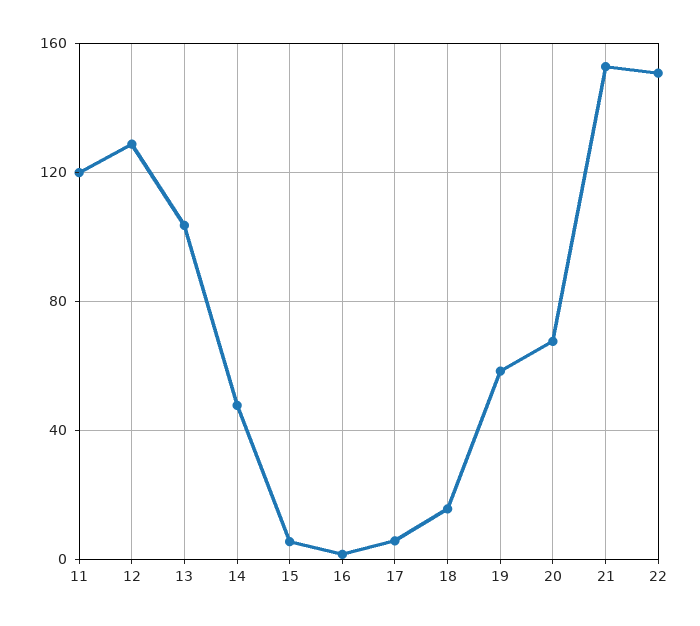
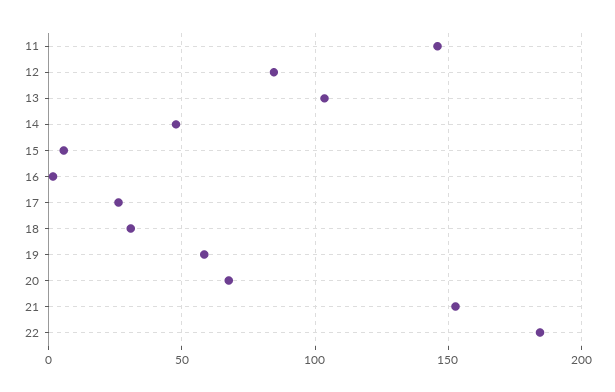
  {
-   "11": 120,
+   "11": 145,
-   "12": 130,
+   "12": 85,
    "13": 105,
    "14": 50,
    "15": 5,
    "16": 0,
-   "17": 5,
+   "17": 25,
-   "18": 15,
+   "18": 30,
    "19": 60,
    "20": 70,
    "21": 155,
-   "22": 150
+   "22": 185
  }

